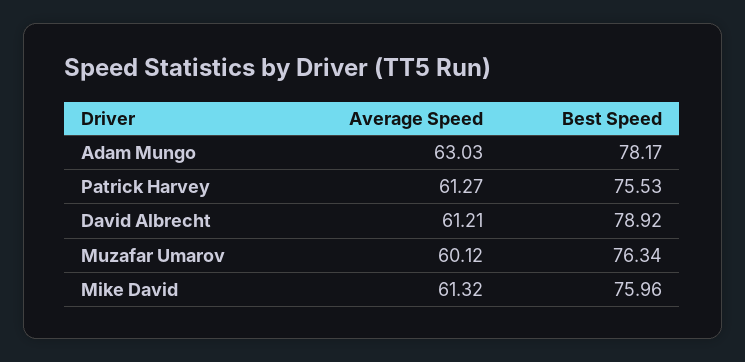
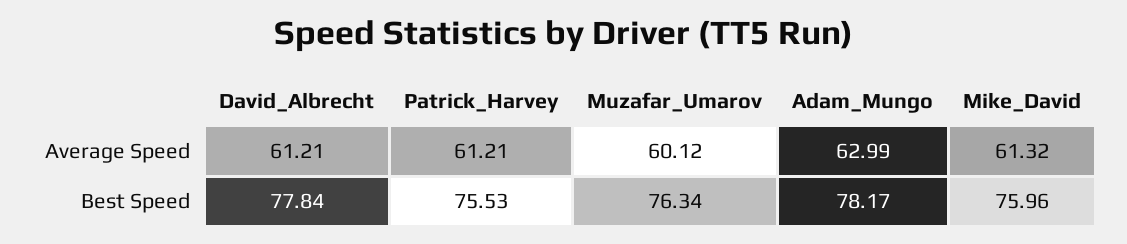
  {
    "Average Speed": {
-     "Adam Mungo": 63.03,
+     "Adam Mungo": 62.99,
-     "Patrick Harvey": 61.27,
+     "Patrick Harvey": 61.21,
      "David Albrecht": 61.21,
      "Muzafar Umarov": 60.12,
      "Mike David": 61.32
    },
    "Best Speed": {
      "Adam Mungo": 78.17,
      "Patrick Harvey": 75.53,
-     "David Albrecht": 78.92,
+     "David Albrecht": 77.84,
      "Muzafar Umarov": 76.34,
      "Mike David": 75.96
    }
  }

